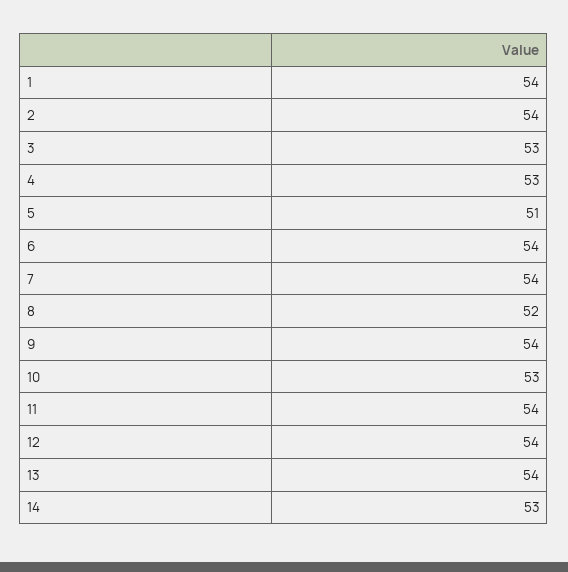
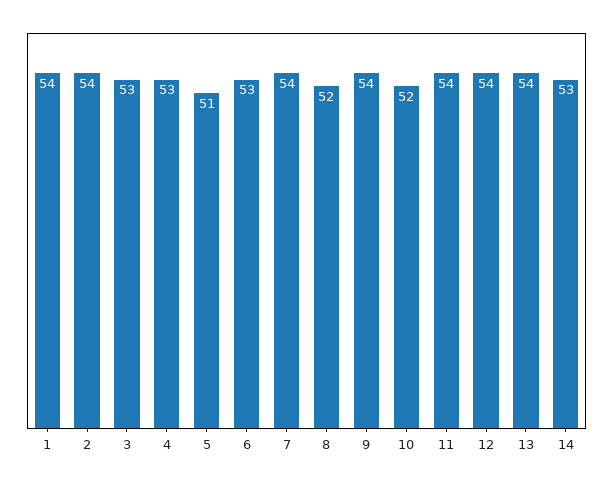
  {
    "1": 54,
    "2": 54,
    "3": 53,
    "4": 53,
    "5": 51,
-   "6": 54,
+   "6": 53,
    "7": 54,
    "8": 52,
    "9": 54,
-   "10": 53,
+   "10": 52,
    "11": 54,
    "12": 54,
    "13": 54,
    "14": 53
  }

